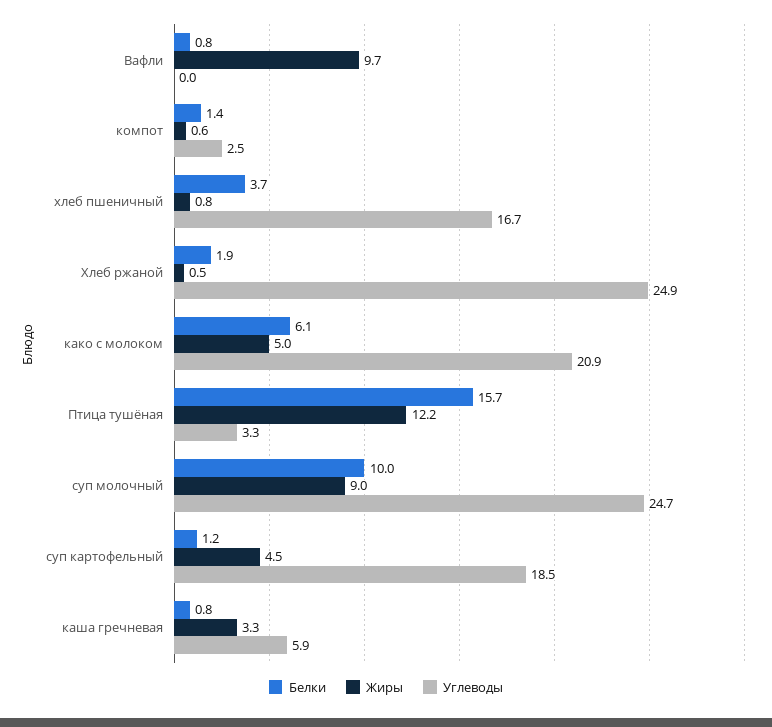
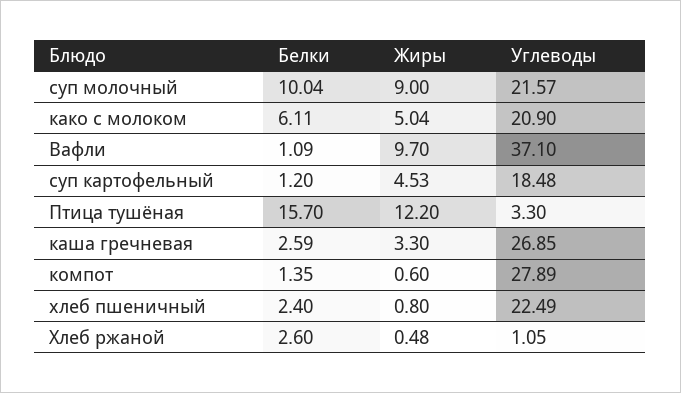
  {
    "Белки": {
-     "Вафли": 0.8,
+     "Вафли": 1.09,
      "компот": 1.35,
-     "хлеб пшеничный": 3.7,
+     "хлеб пшеничный": 2.4,
-     "Хлеб ржаной": 1.9,
+     "Хлеб ржаной": 2.6,
      "како с молоком": 6.11,
      "Птица тушёная": 15.7,
      "суп молочный": 10.04,
      "суп картофельный": 1.2,
-     "каша гречневая": 0.8
+     "каша гречневая": 2.59
    },
    "Жиры": {
      "Вафли": 9.7,
      "компот": 0.6,
      "хлеб пшеничный": 0.8,
      "Хлеб ржаной": 0.48,
      "како с молоком": 5.04,
      "Птица тушёная": 12.2,
      "суп молочный": 9,
      "суп картофельный": 4.53,
      "каша гречневая": 3.3
    },
    "Углеводы": {
-     "Вафли": 0,
+     "Вафли": 37.1,
-     "компот": 2.5,
+     "компот": 27.89,
-     "хлеб пшеничный": 16.7,
+     "хлеб пшеничный": 22.49,
-     "Хлеб ржаной": 24.9,
+     "Хлеб ржаной": 1.05,
      "како с молоком": 20.9,
      "Птица тушёная": 3.3,
-     "суп молочный": 24.7,
+     "суп молочный": 21.57,
      "суп картофельный": 18.48,
-     "каша гречневая": 5.9
+     "каша гречневая": 26.85
    }
  }

